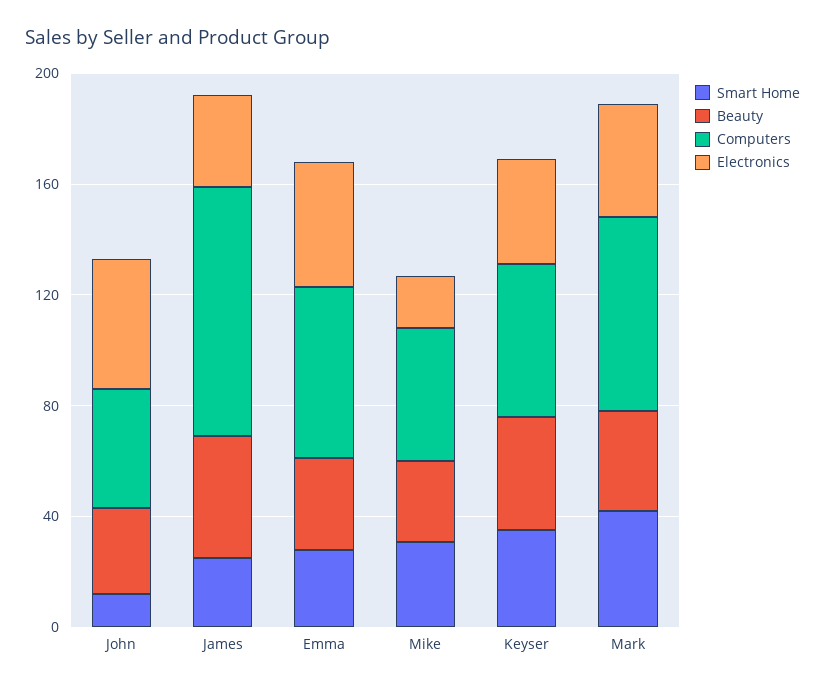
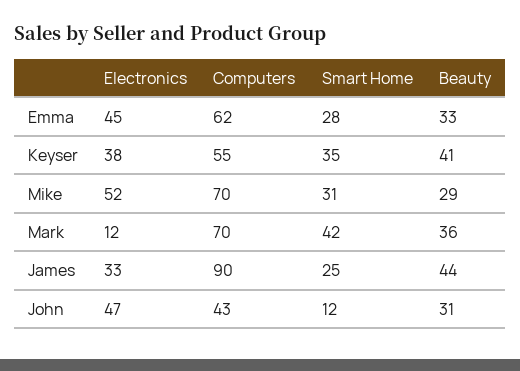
  {
    "Smart Home": {
      "John": 12,
      "James": 25,
      "Emma": 28,
      "Mike": 31,
      "Keyser": 35,
      "Mark": 42
    },
    "Beauty": {
      "John": 31,
      "James": 44,
      "Emma": 33,
      "Mike": 29,
      "Keyser": 41,
      "Mark": 36
    },
    "Computers": {
      "John": 43,
      "James": 90,
      "Emma": 62,
-     "Mike": 50,
+     "Mike": 70,
      "Keyser": 55,
      "Mark": 70
    },
    "Electronics": {
      "John": 47,
      "James": 33,
      "Emma": 45,
-     "Mike": 20,
+     "Mike": 52,
      "Keyser": 38,
-     "Mark": 40
+     "Mark": 12
    }
  }

